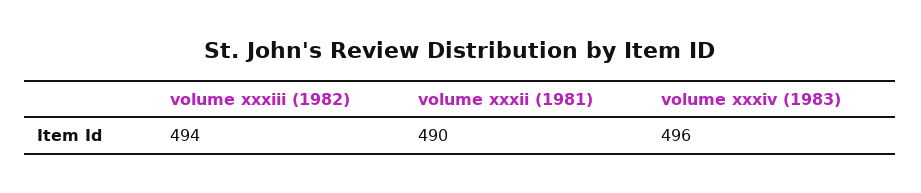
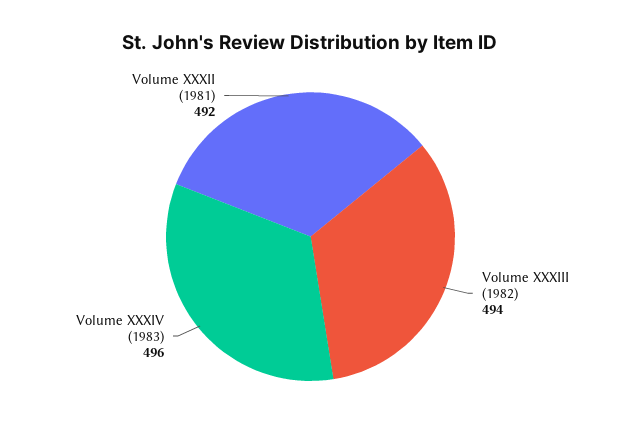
  {
    "volume xxxiii (1982)": 494,
-   "volume xxxii (1981)": 490,
+   "volume xxxii (1981)": 492,
    "volume xxxiv (1983)": 496
  }

